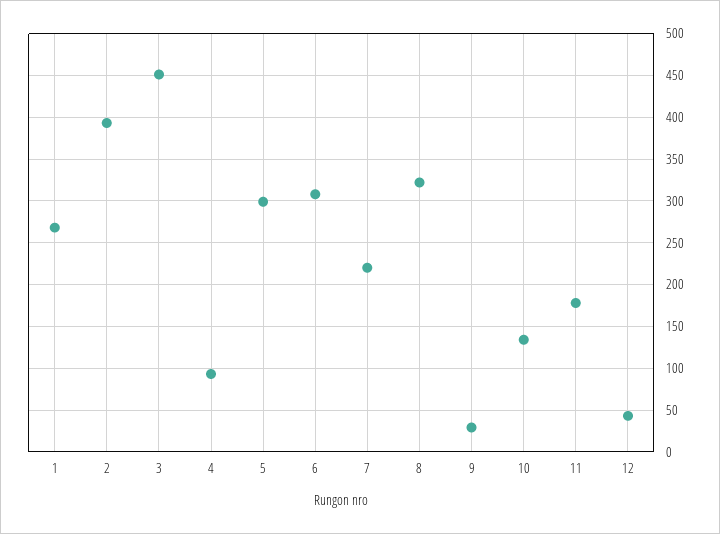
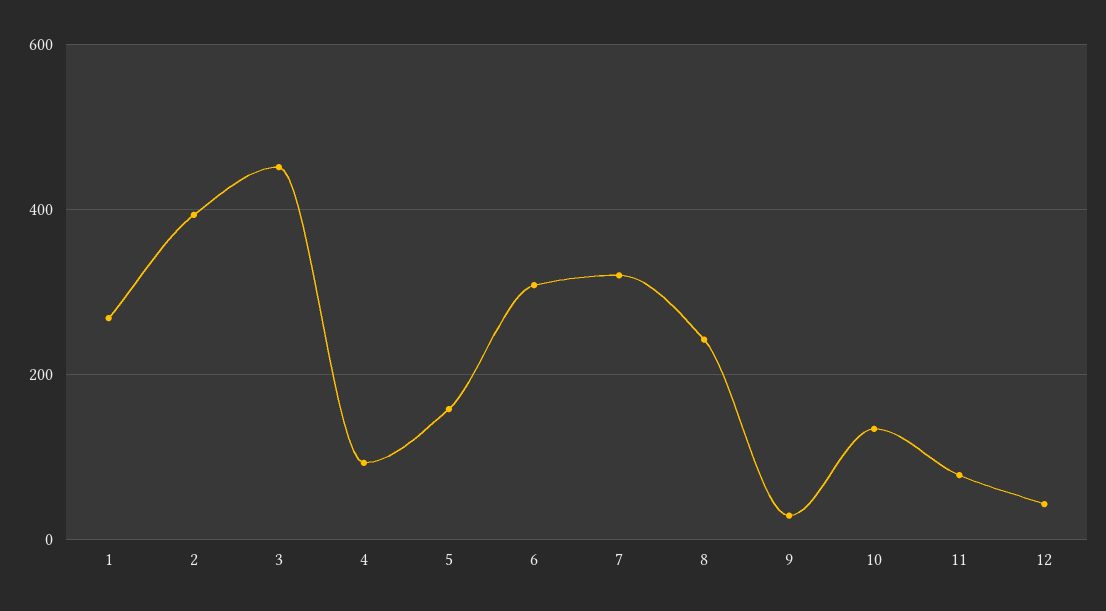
  {
    "1": 270,
    "2": 390,
    "3": 450,
    "4": 90,
-   "5": 300,
+   "5": 160,
    "6": 310,
-   "7": 220,
+   "7": 320,
-   "8": 320,
+   "8": 240,
    "9": 30,
    "10": 130,
-   "11": 180,
+   "11": 80,
    "12": 40
  }

